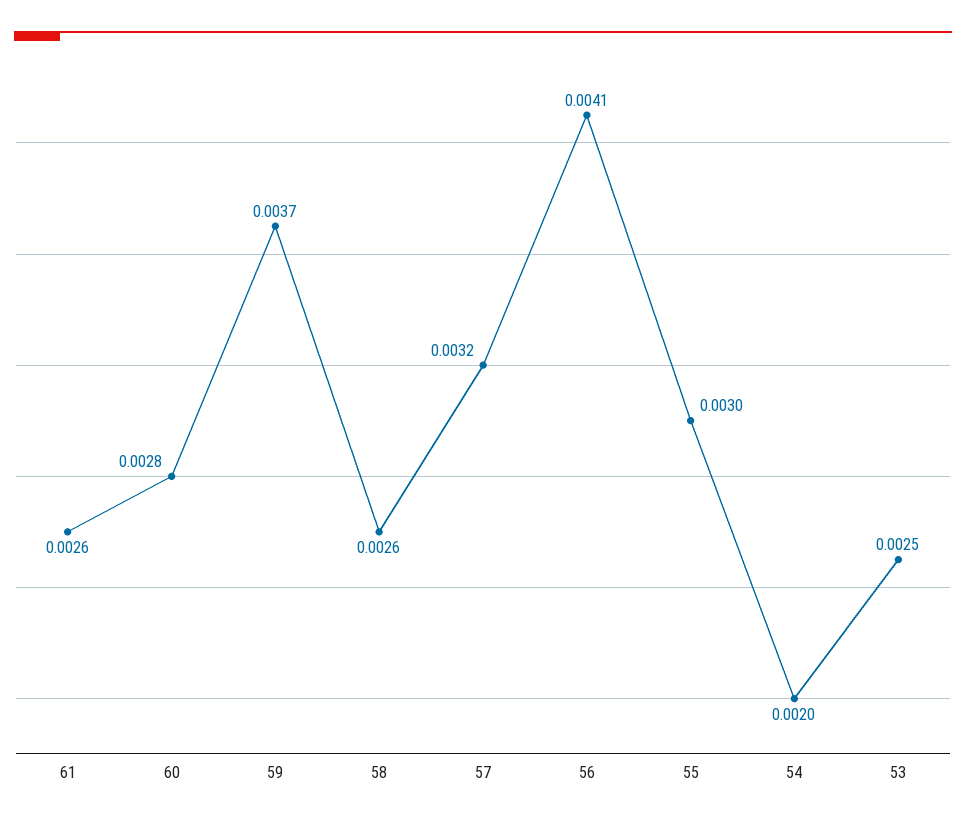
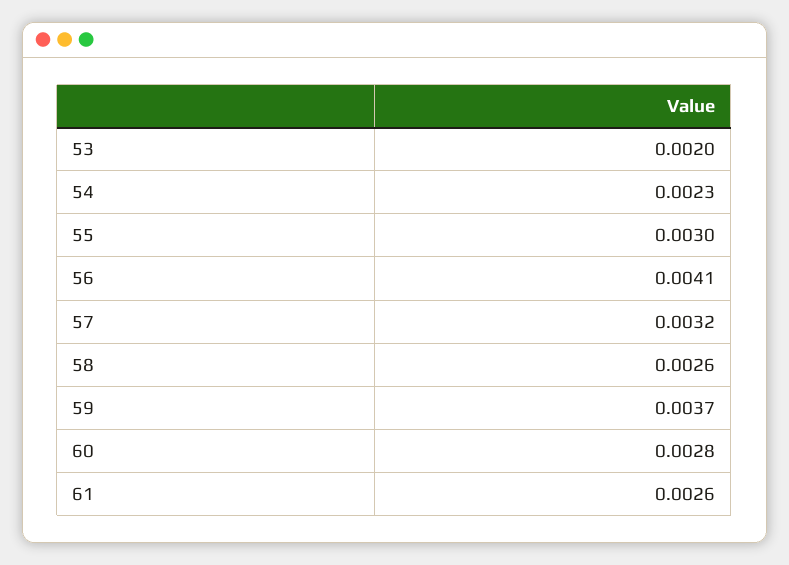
  {
    "61": 0.0026,
    "60": 0.0028,
    "59": 0.0037,
    "58": 0.0026,
    "57": 0.0032,
    "56": 0.0041,
    "55": 0.003,
-   "54": 0.002,
+   "54": 0.0023,
-   "53": 0.0025
+   "53": 0.002
  }

